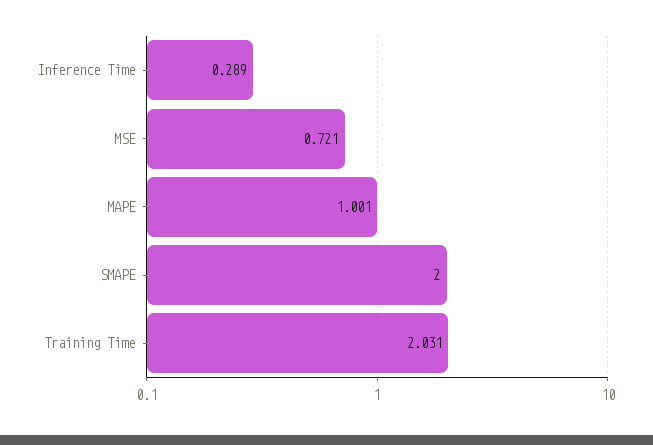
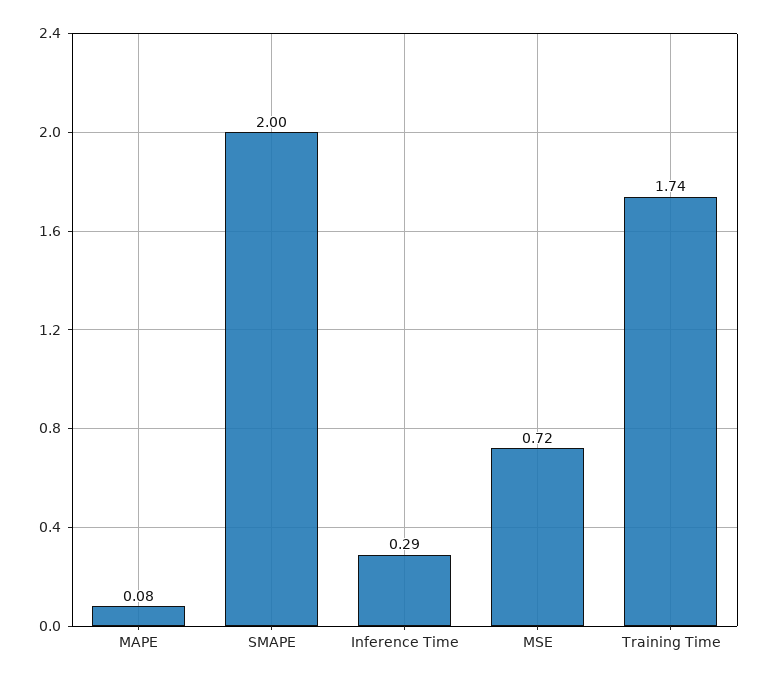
  {
    "Inference Time": 0.289,
    "MSE": 0.721,
-   "MAPE": 1.001,
+   "MAPE": 0.08,
    "SMAPE": 2,
-   "Training Time": 2.031
+   "Training Time": 1.74
  }

